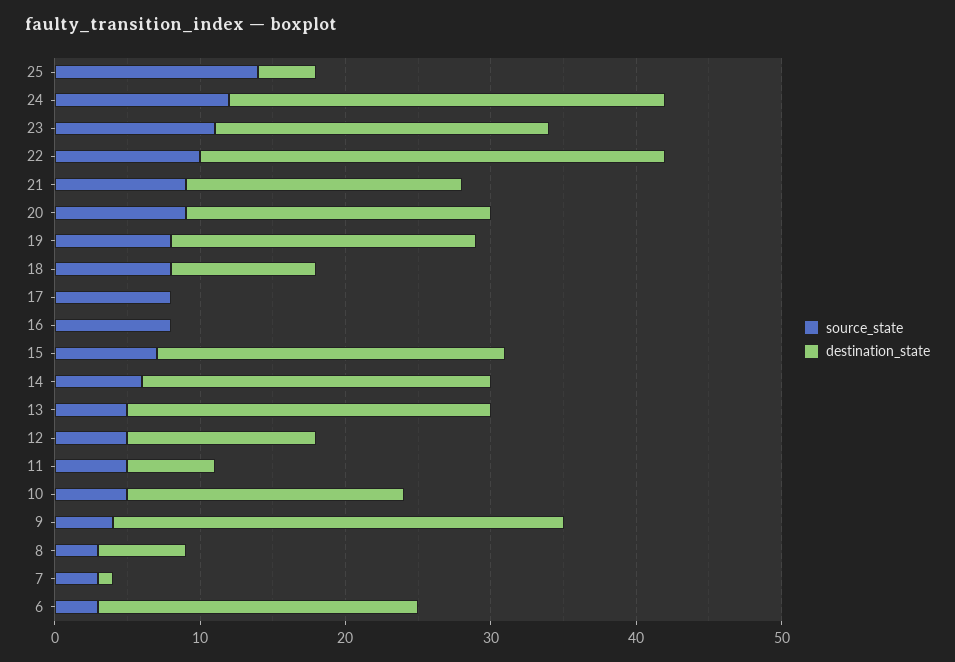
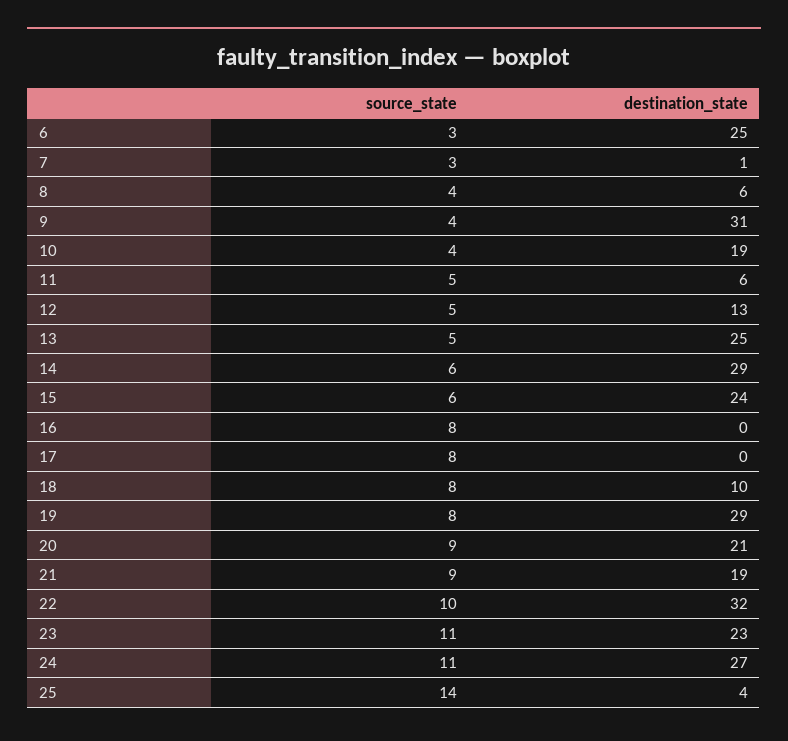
  {
    "source_state": {
      "25": 14,
-     "24": 12,
+     "24": 11,
      "23": 11,
      "22": 10,
      "21": 9,
      "20": 9,
      "19": 8,
      "18": 8,
      "17": 8,
      "16": 8,
-     "15": 7,
+     "15": 6,
      "14": 6,
      "13": 5,
      "12": 5,
      "11": 5,
-     "10": 5,
+     "10": 4,
      "9": 4,
-     "8": 3,
+     "8": 4,
      "7": 3,
      "6": 3
    },
    "destination_state": {
      "25": 4,
-     "24": 30,
+     "24": 27,
      "23": 23,
      "22": 32,
      "21": 19,
      "20": 21,
-     "19": 21,
+     "19": 29,
      "18": 10,
      "17": 0,
      "16": 0,
      "15": 24,
-     "14": 24,
+     "14": 29,
      "13": 25,
      "12": 13,
      "11": 6,
      "10": 19,
      "9": 31,
      "8": 6,
      "7": 1,
-     "6": 22
+     "6": 25
    }
  }

